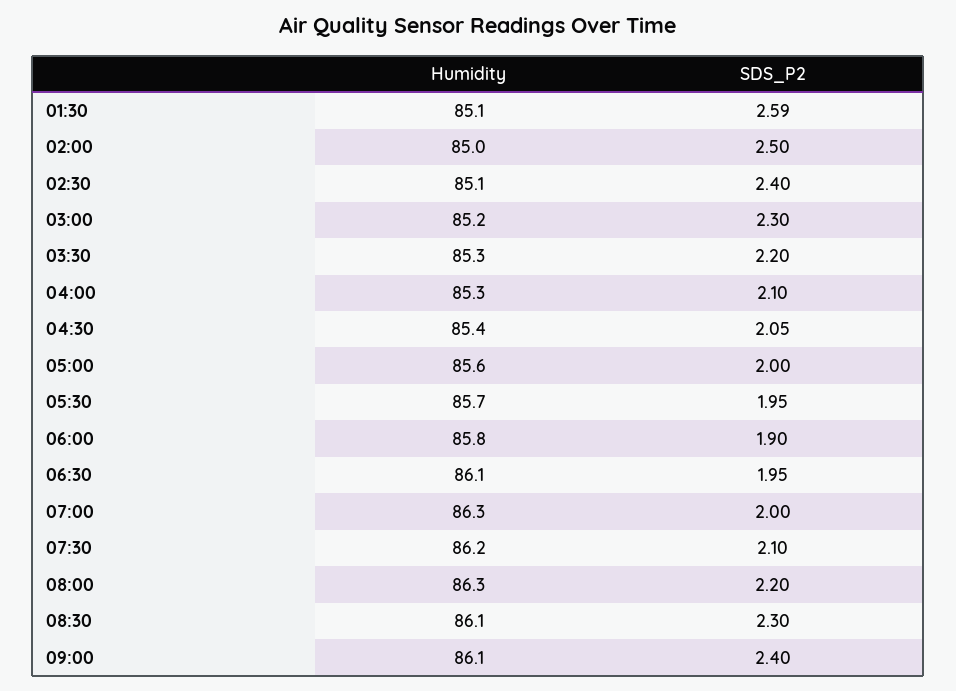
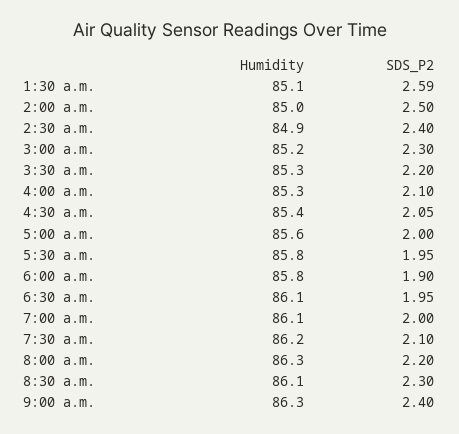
  {
    "Humidity": {
      "01:30": 85.1,
      "02:00": 85,
-     "02:30": 85.1,
+     "02:30": 84.9,
      "03:00": 85.2,
      "03:30": 85.3,
      "04:00": 85.3,
      "04:30": 85.4,
      "05:00": 85.6,
-     "05:30": 85.7,
+     "05:30": 85.8,
      "06:00": 85.8,
      "06:30": 86.1,
-     "07:00": 86.3,
+     "07:00": 86.1,
      "07:30": 86.2,
      "08:00": 86.3,
      "08:30": 86.1,
-     "09:00": 86.1
+     "09:00": 86.3
    },
    "SDS_P2": {
      "01:30": 2.59,
      "02:00": 2.5,
      "02:30": 2.4,
      "03:00": 2.3,
      "03:30": 2.2,
      "04:00": 2.1,
      "04:30": 2.05,
      "05:00": 2,
      "05:30": 1.95,
      "06:00": 1.9,
      "06:30": 1.95,
      "07:00": 2,
      "07:30": 2.1,
      "08:00": 2.2,
      "08:30": 2.3,
      "09:00": 2.4
    }
  }

